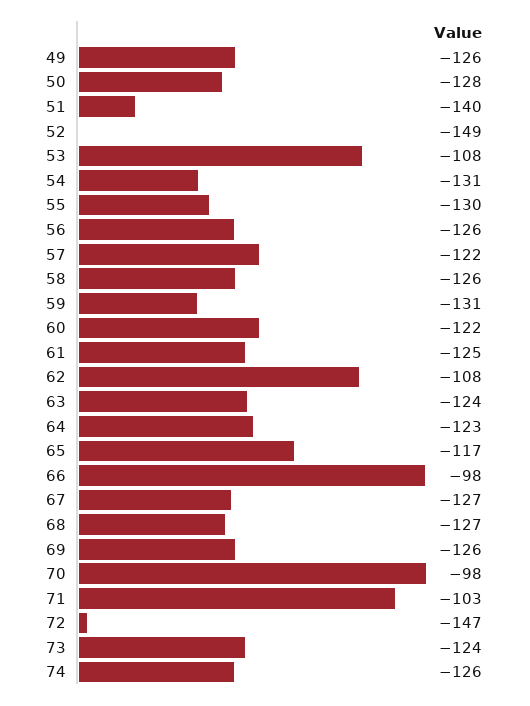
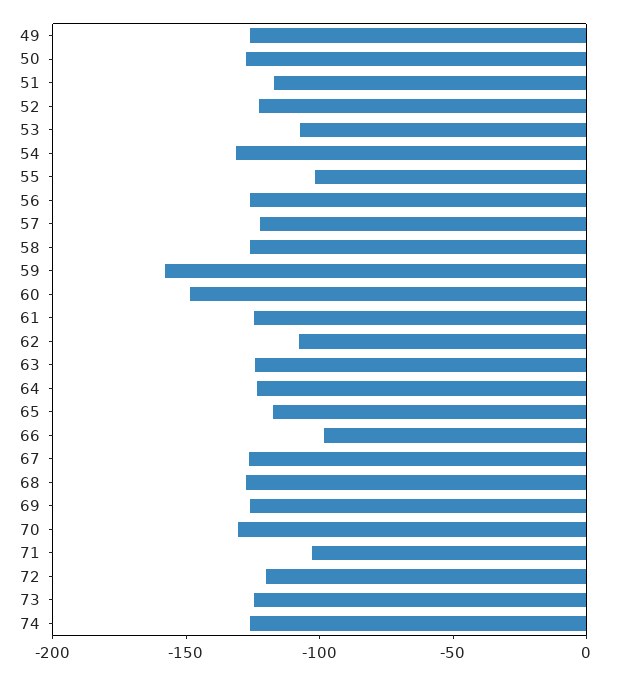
  {
    "49": -126,
    "50": -128,
-   "51": -140,
+   "51": -120,
-   "52": -149,
+   "52": -120,
    "53": -108,
    "54": -131,
-   "55": -130,
+   "55": -100,
    "56": -126,
    "57": -122,
    "58": -126,
-   "59": -131,
+   "59": -160,
-   "60": -122,
+   "60": -150,
    "61": -125,
    "62": -108,
    "63": -124,
    "64": -123,
    "65": -117,
    "66": -98,
    "67": -127,
    "68": -127,
    "69": -126,
-   "70": -98,
+   "70": -130,
    "71": -103,
-   "72": -147,
+   "72": -120,
    "73": -124,
    "74": -126
  }

